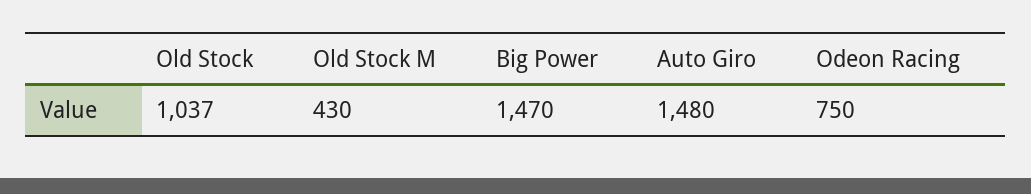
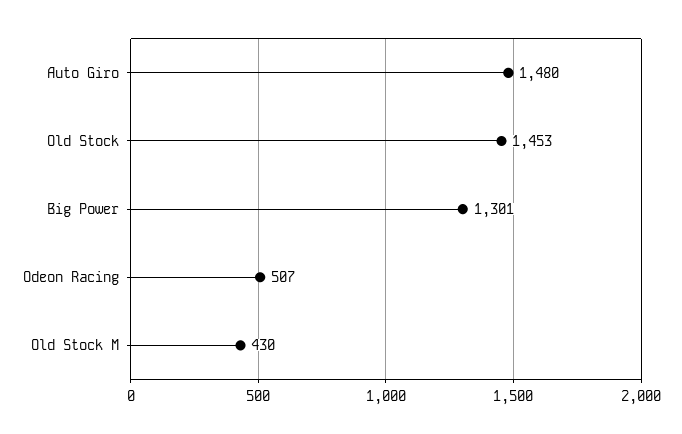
  {
-   "Old Stock": 1037,
+   "Old Stock": 1453,
    "Old Stock M": 430,
-   "Big Power": 1470,
+   "Big Power": 1301,
    "Auto Giro": 1480,
-   "Odeon Racing": 750
+   "Odeon Racing": 507
  }

